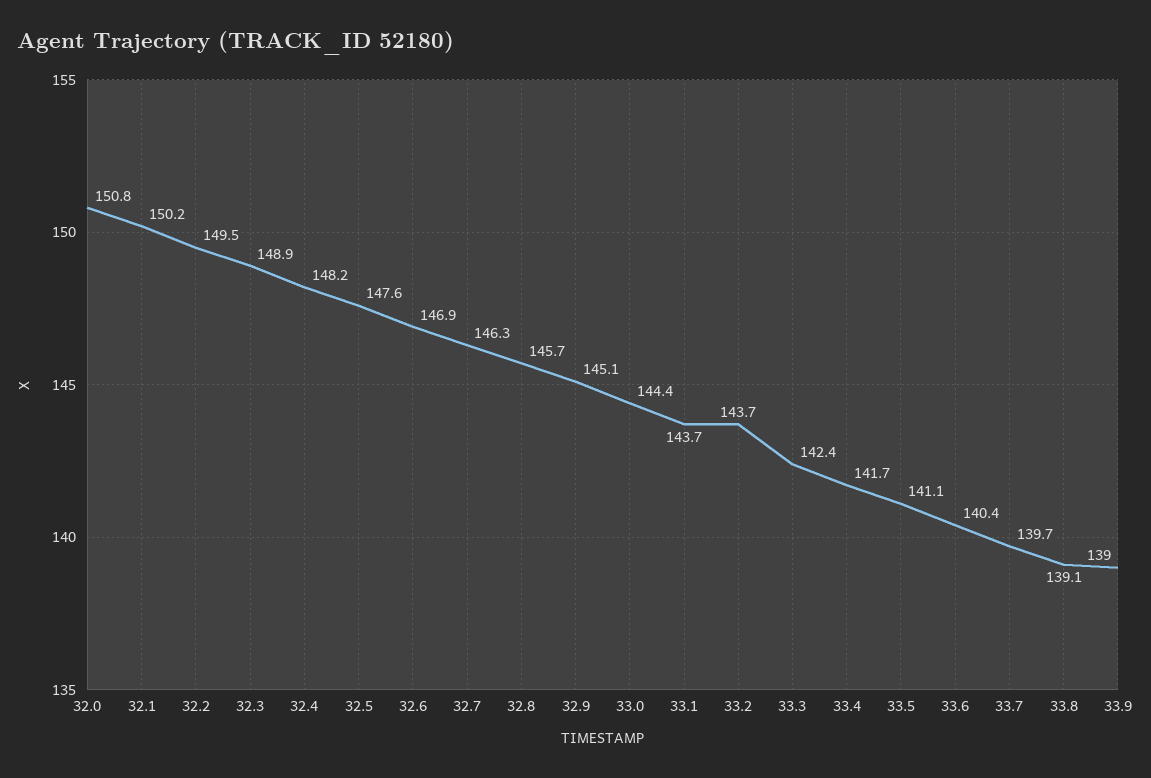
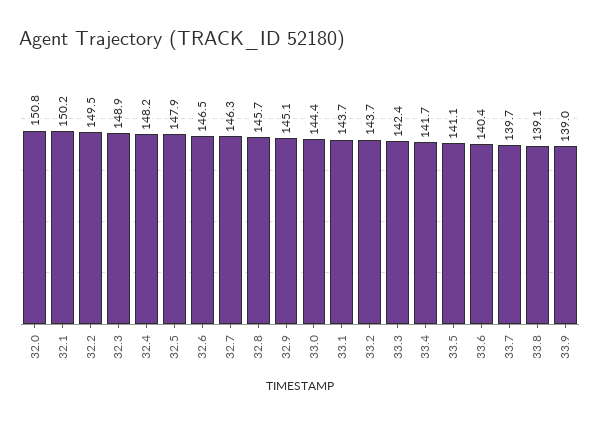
  {
    "32.0": 150.8,
    "32.1": 150.2,
    "32.2": 149.5,
    "32.3": 148.9,
    "32.4": 148.2,
-   "32.5": 147.6,
+   "32.5": 147.9,
-   "32.6": 146.9,
+   "32.6": 146.5,
    "32.7": 146.3,
    "32.8": 145.7,
    "32.9": 145.1,
    "33.0": 144.4,
    "33.1": 143.7,
    "33.2": 143.7,
    "33.3": 142.4,
    "33.4": 141.7,
    "33.5": 141.1,
    "33.6": 140.4,
    "33.7": 139.7,
    "33.8": 139.1,
    "33.9": 139
  }

